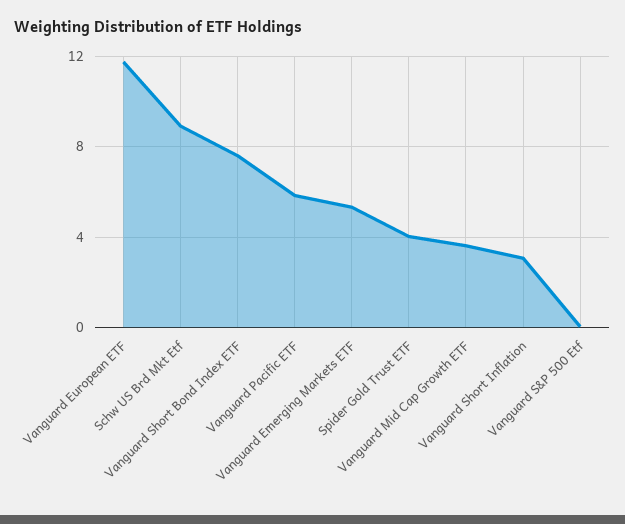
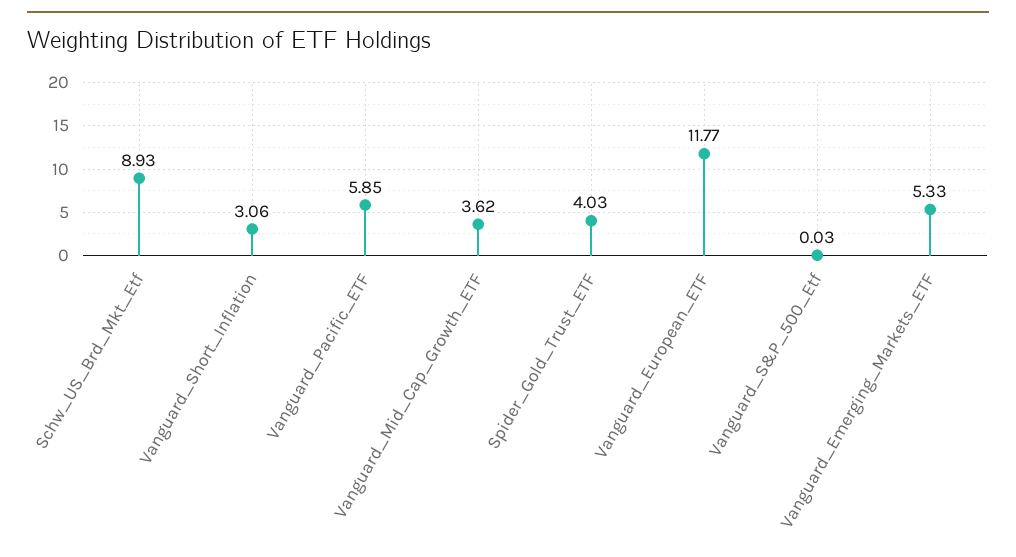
  {
    "Vanguard European ETF": 11.77,
    "Schw US Brd Mkt Etf": 8.93,
-   "Vanguard Short Bond Index ETF": 7.5,
    "Vanguard Pacific ETF": 5.85,
    "Vanguard Emerging Markets ETF": 5.33,
    "Spider Gold Trust ETF": 4.03,
    "Vanguard Mid Cap Growth ETF": 3.62,
    "Vanguard Short Inflation": 3.06,
    "Vanguard S&P 500 Etf": 0.03
  }

